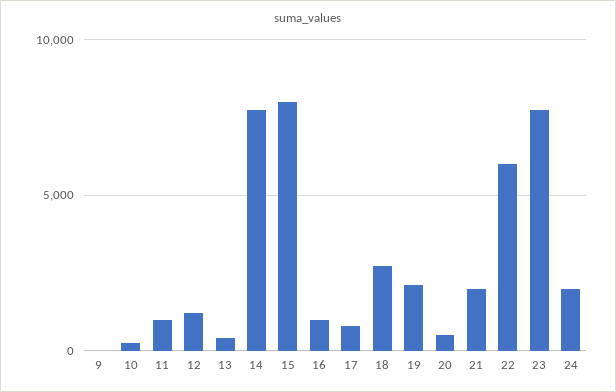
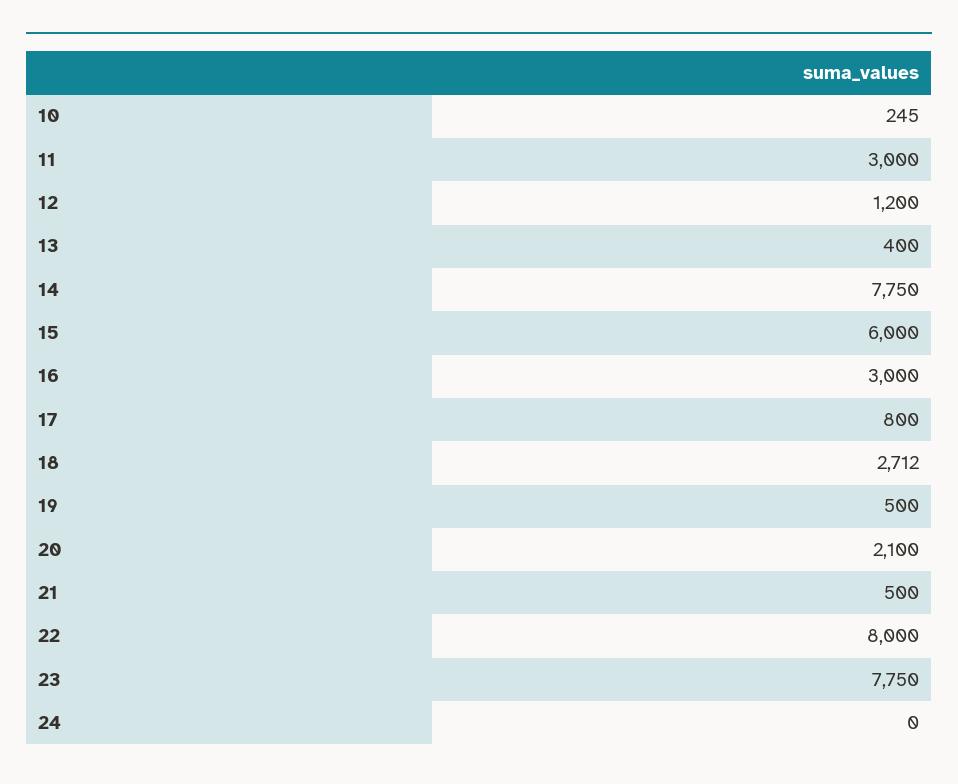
  {
-   "9": 0,
    "10": 245,
-   "11": 1000,
+   "11": 3000,
    "12": 1200,
    "13": 400,
    "14": 7750,
-   "15": 8000,
+   "15": 6000,
-   "16": 1000,
+   "16": 3000,
    "17": 800,
    "18": 2712,
-   "19": 2000,
+   "19": 500,
-   "20": 500,
+   "20": 2100,
-   "21": 2000,
+   "21": 500,
-   "22": 6000,
+   "22": 8000,
    "23": 7750,
-   "24": 2000
+   "24": 0
  }

